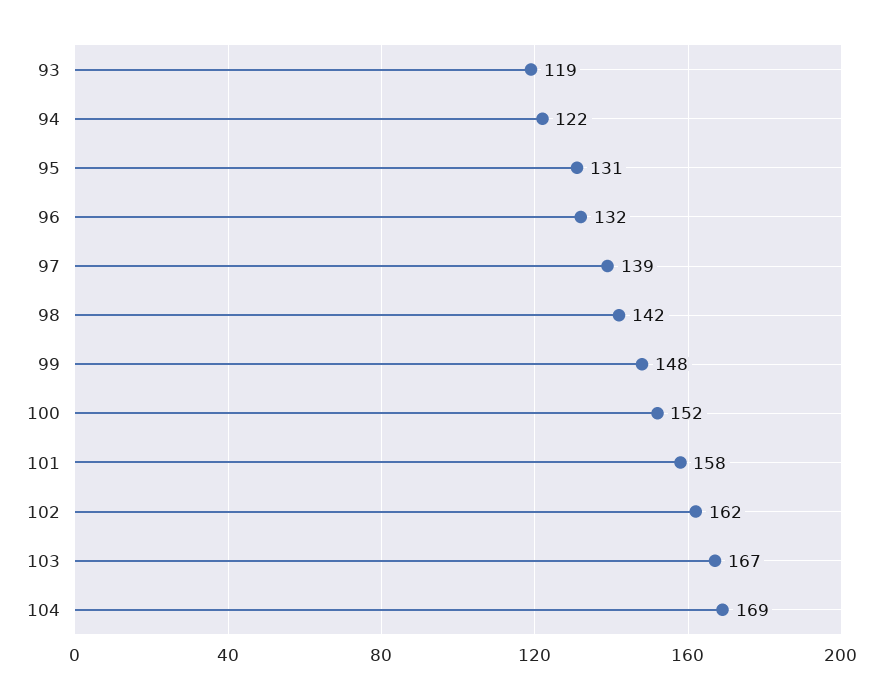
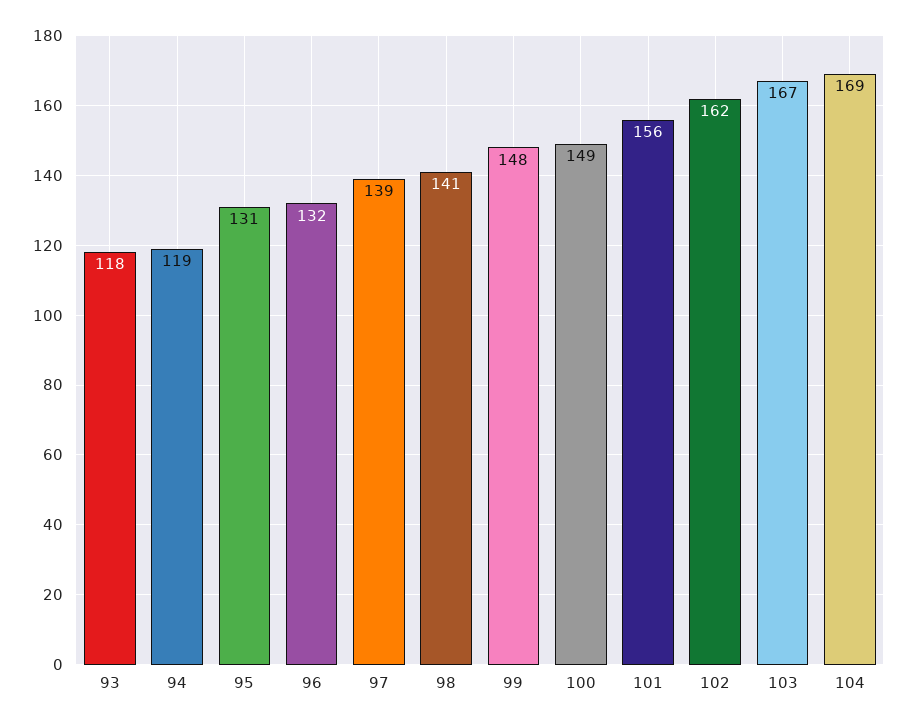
  {
-   "93": 119,
+   "93": 118,
-   "94": 122,
+   "94": 119,
    "95": 131,
    "96": 132,
    "97": 139,
-   "98": 142,
+   "98": 141,
    "99": 148,
-   "100": 152,
+   "100": 149,
-   "101": 158,
+   "101": 156,
    "102": 162,
    "103": 167,
    "104": 169
  }

